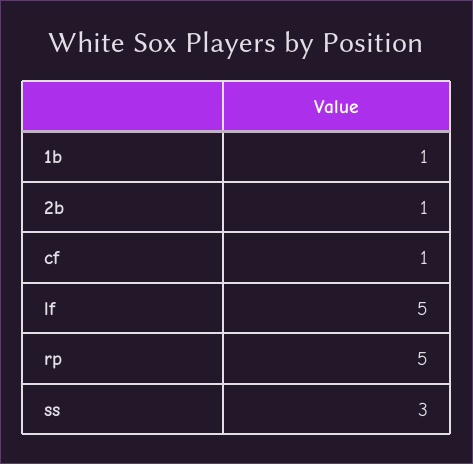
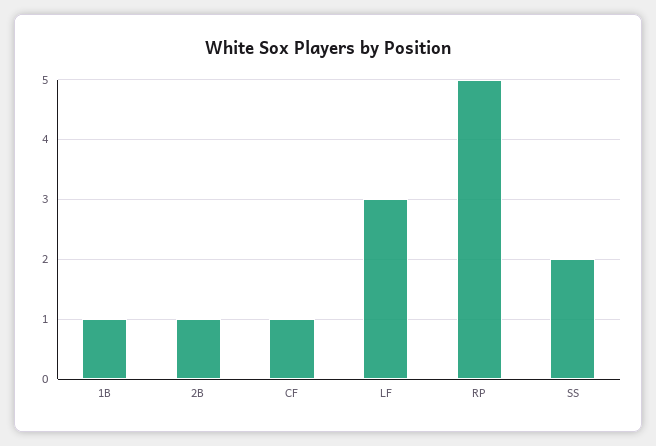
  {
    "1b": 1,
    "2b": 1,
    "cf": 1,
-   "lf": 5,
+   "lf": 3,
    "rp": 5,
-   "ss": 3
+   "ss": 2
  }

